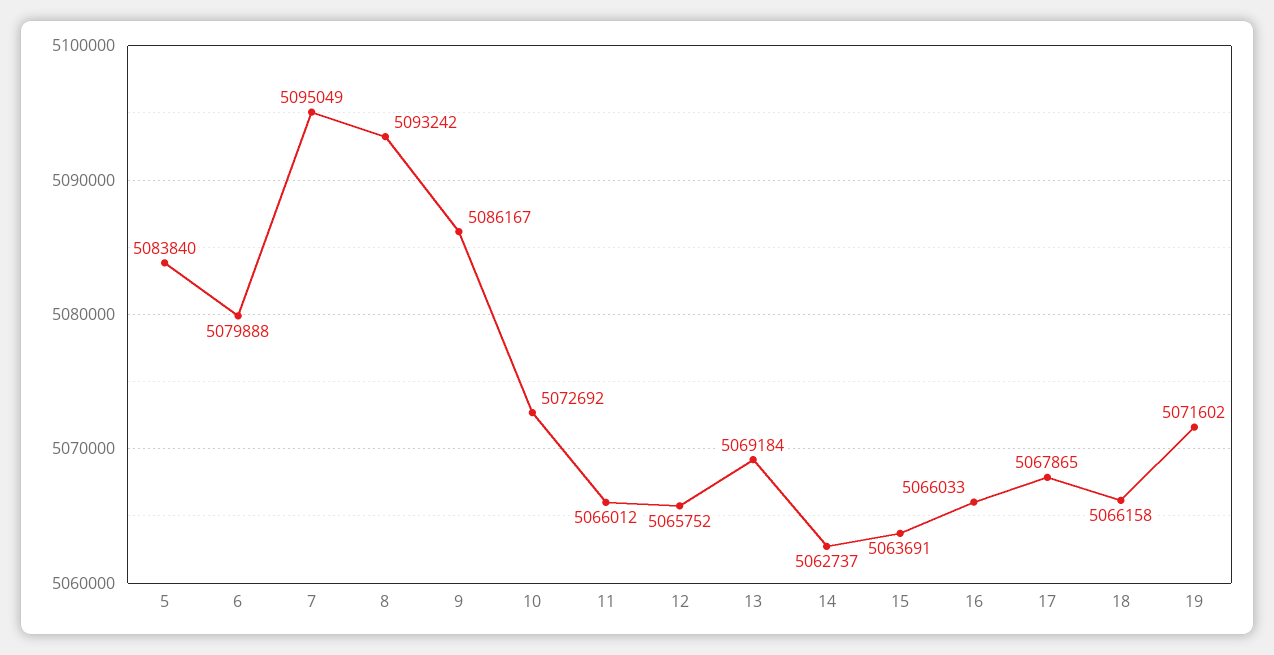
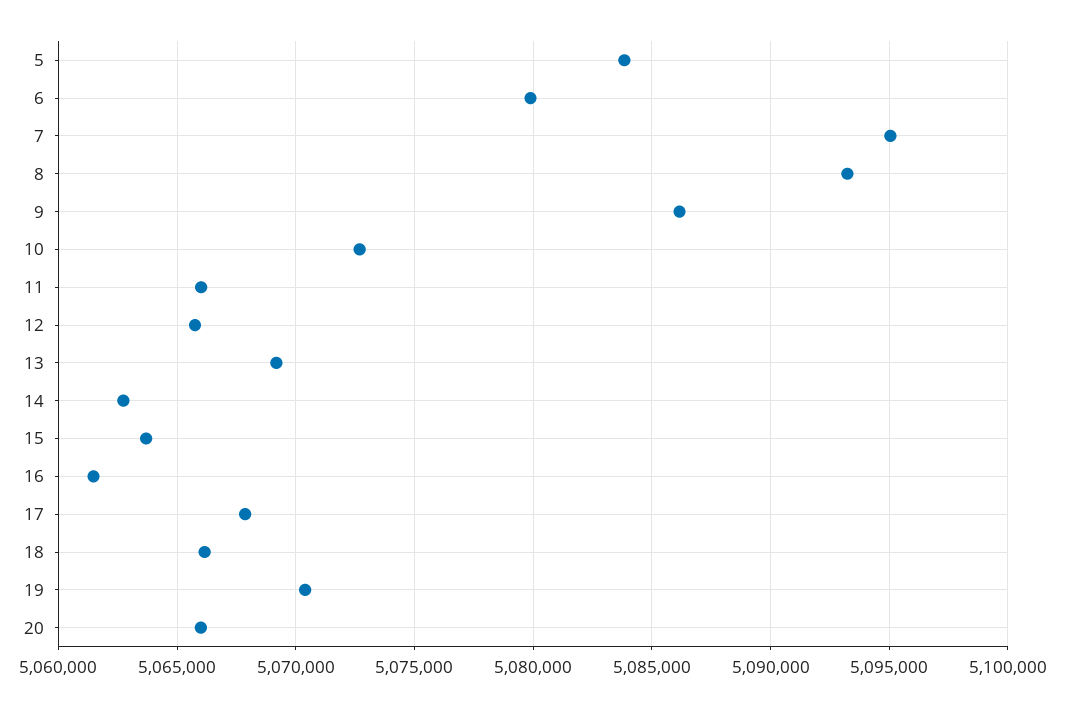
  {
    "5": 5083840,
    "6": 5079888,
    "7": 5095049,
    "8": 5093242,
    "9": 5086167,
    "10": 5072692,
    "11": 5066012,
    "12": 5065752,
    "13": 5069184,
    "14": 5062737,
    "15": 5063691,
-   "16": 5066033,
+   "16": 5061500,
    "17": 5067865,
    "18": 5066158,
-   "19": 5071602
+   "19": 5070500,
+   "20": 5066000
  }

